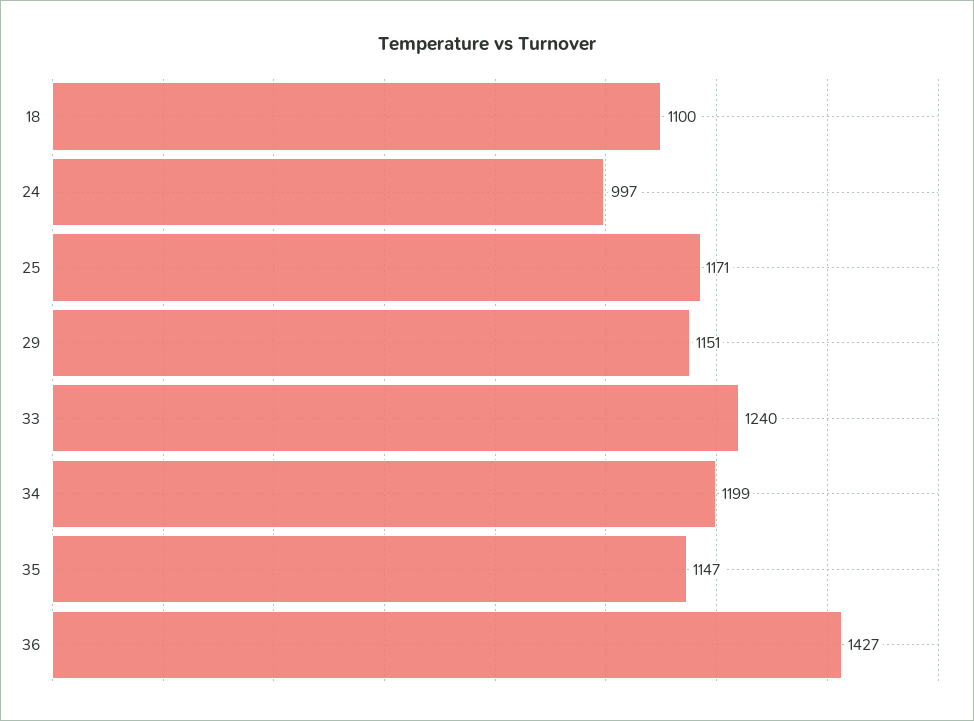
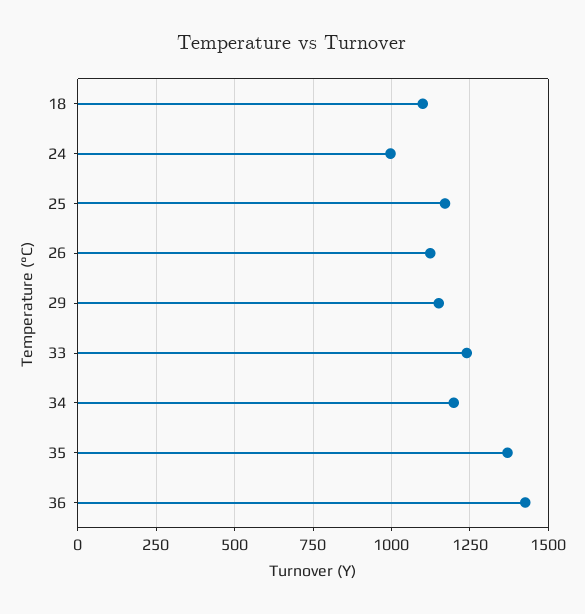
  {
    "18": 1100,
    "24": 997,
    "25": 1171,
    "29": 1151,
    "33": 1240,
    "34": 1199,
-   "35": 1147,
+   "35": 1375,
-   "36": 1427
+   "36": 1427,
+   "26": 1125
  }

